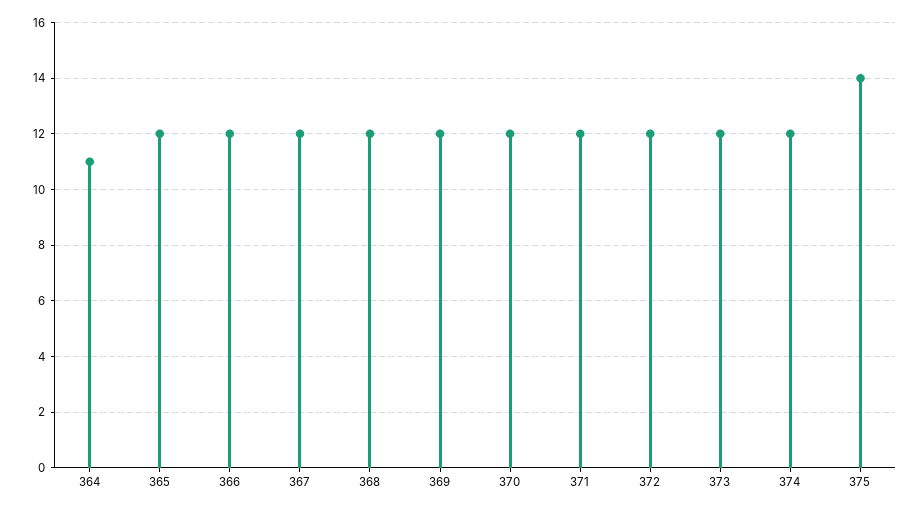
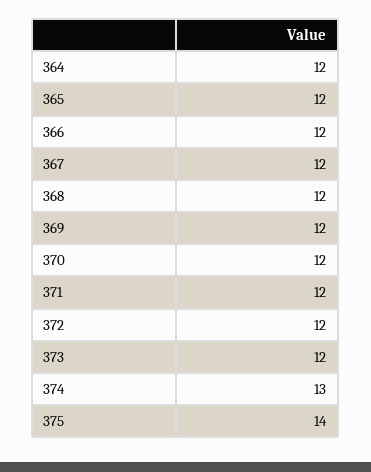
  {
-   "364": 11,
+   "364": 12,
    "365": 12,
    "366": 12,
    "367": 12,
    "368": 12,
    "369": 12,
    "370": 12,
    "371": 12,
    "372": 12,
    "373": 12,
-   "374": 12,
+   "374": 13,
    "375": 14
  }

